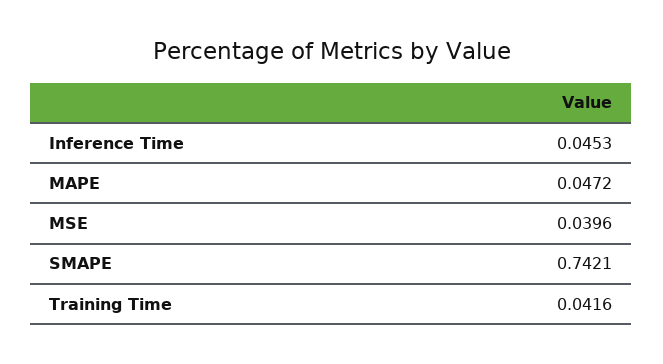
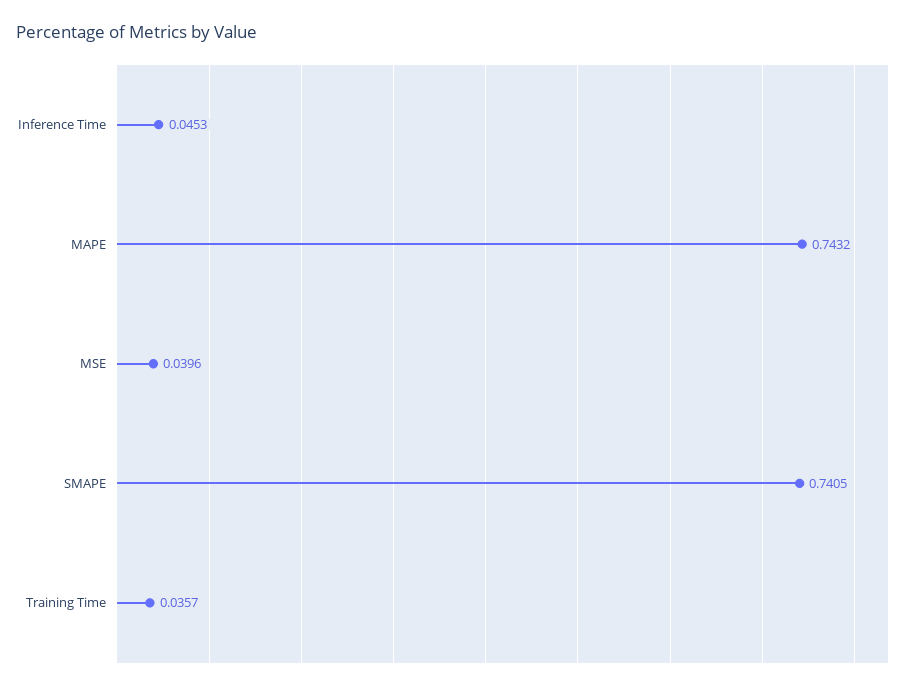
  {
    "Inference Time": 0.0453,
-   "MAPE": 0.0472,
+   "MAPE": 0.7432,
    "MSE": 0.0396,
-   "SMAPE": 0.7421,
+   "SMAPE": 0.7405,
-   "Training Time": 0.0416
+   "Training Time": 0.0357
  }

